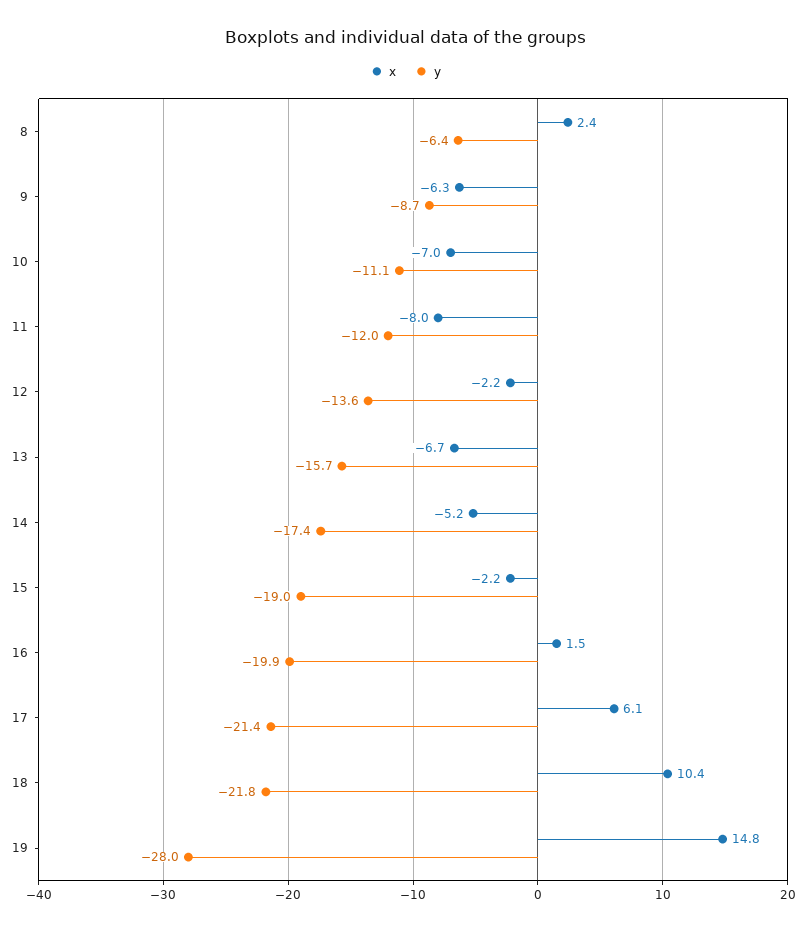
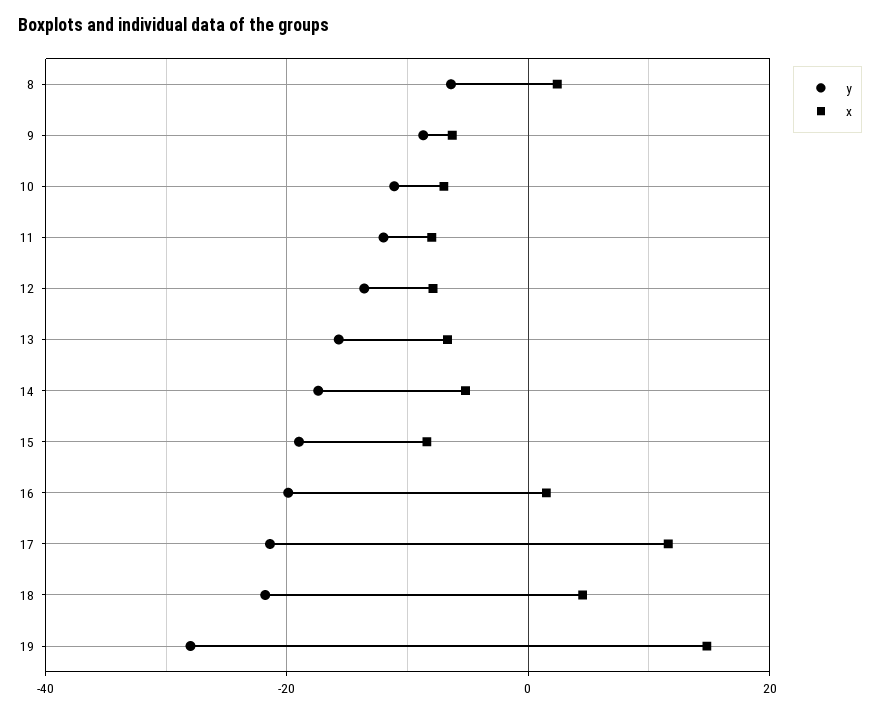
  {
    "x": {
      "8": 2.4,
      "9": -6.3,
      "10": -7,
      "11": -8,
-     "12": -2.2,
+     "12": -8,
      "13": -6.7,
      "14": -5.2,
-     "15": -2.2,
+     "15": -8,
      "16": 1.5,
-     "17": 6.1,
+     "17": 12,
-     "18": 10.4,
+     "18": 4,
      "19": 14.8
    },
    "y": {
      "8": -6.4,
      "9": -8.7,
      "10": -11.1,
      "11": -12,
      "12": -13.6,
      "13": -15.7,
      "14": -17.4,
      "15": -19,
      "16": -19.9,
      "17": -21.4,
      "18": -21.8,
      "19": -28
    }
  }

